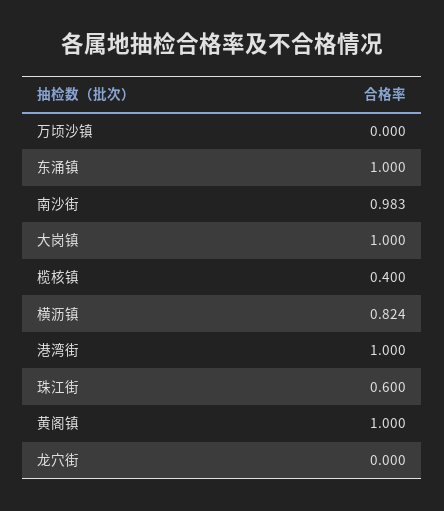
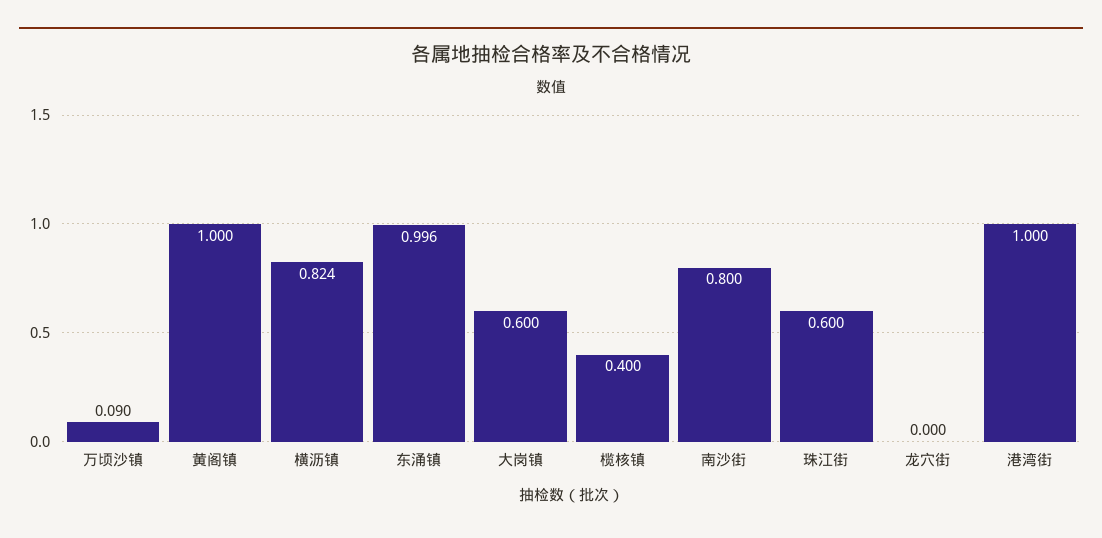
  {
-   "万顷沙镇": 0,
+   "万顷沙镇": 0.09,
-   "东涌镇": 1,
+   "东涌镇": 0.996,
-   "南沙街": 0.983,
+   "南沙街": 0.8,
-   "大岗镇": 1,
+   "大岗镇": 0.6,
    "榄核镇": 0.4,
    "横沥镇": 0.824,
    "港湾街": 1,
    "珠江街": 0.6,
    "黄阁镇": 1,
    "龙穴街": 0
  }

